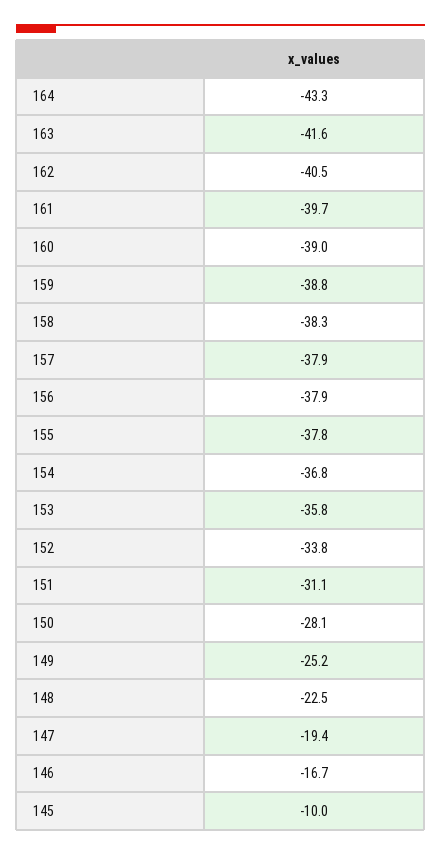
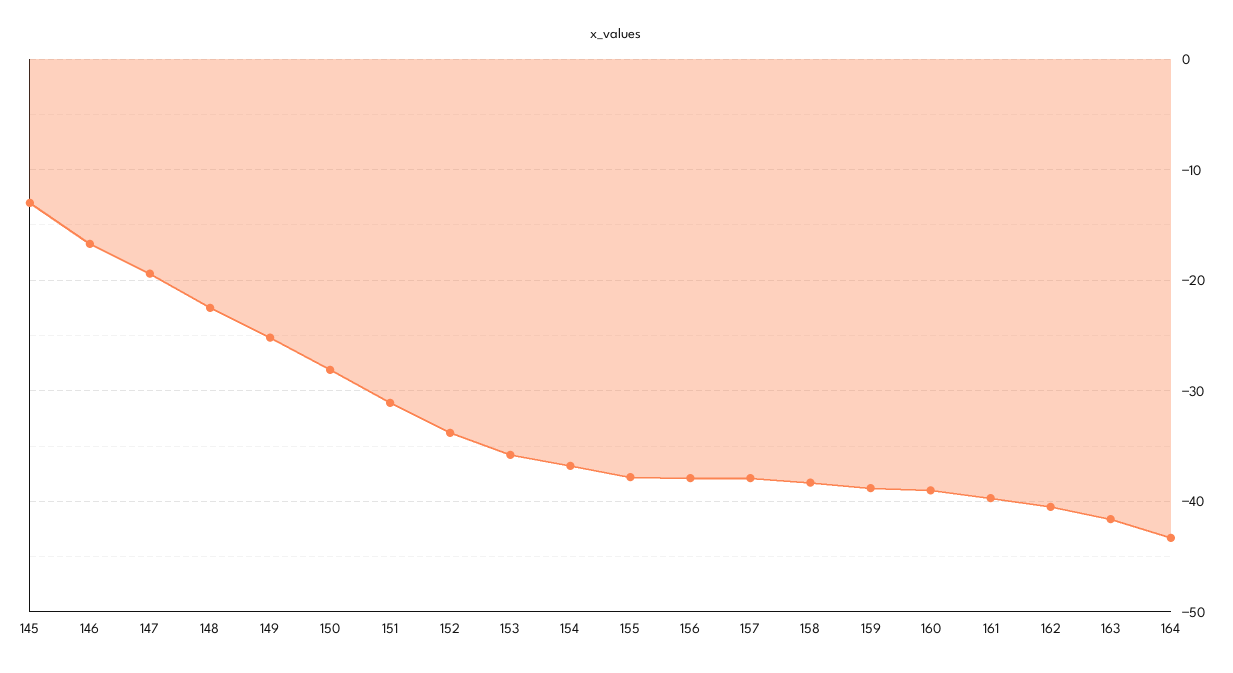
  {
    "164": -43.3,
    "163": -41.6,
    "162": -40.5,
    "161": -39.7,
    "160": -39,
    "159": -38.8,
    "158": -38.3,
    "157": -37.9,
    "156": -37.9,
    "155": -37.8,
    "154": -36.8,
    "153": -35.8,
    "152": -33.8,
    "151": -31.1,
    "150": -28.1,
    "149": -25.2,
    "148": -22.5,
    "147": -19.4,
    "146": -16.7,
-   "145": -10
+   "145": -13
  }

